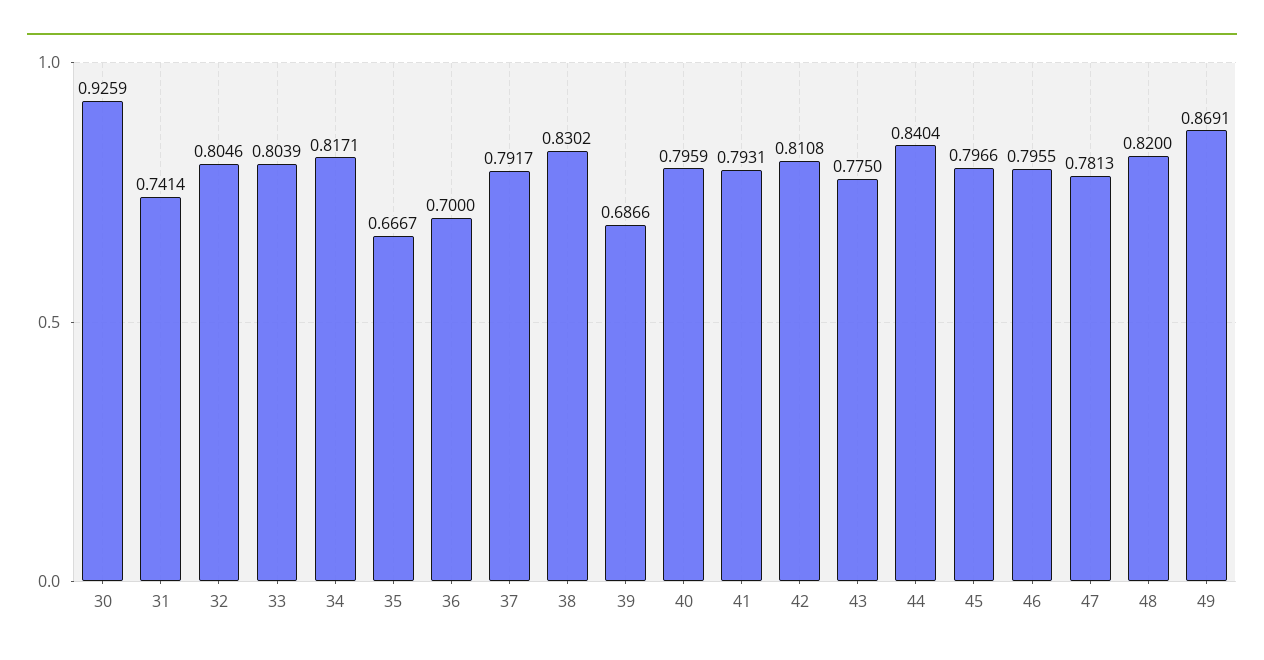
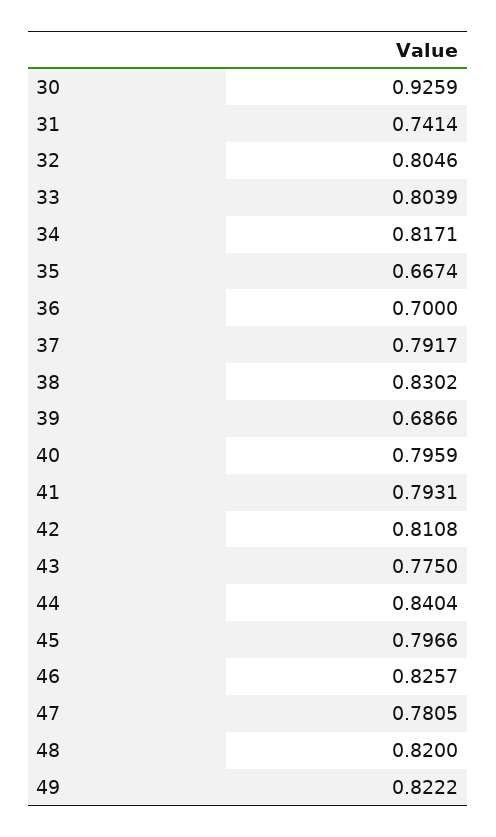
  {
    "30": 0.9259,
    "31": 0.7414,
    "32": 0.8046,
    "33": 0.8039,
    "34": 0.8171,
-   "35": 0.6667,
+   "35": 0.6674,
    "36": 0.7,
    "37": 0.7917,
    "38": 0.8302,
    "39": 0.6866,
    "40": 0.7959,
    "41": 0.7931,
    "42": 0.8108,
    "43": 0.775,
    "44": 0.8404,
    "45": 0.7966,
-   "46": 0.7955,
+   "46": 0.8257,
-   "47": 0.7813,
+   "47": 0.7805,
    "48": 0.82,
-   "49": 0.8691
+   "49": 0.8222
  }

